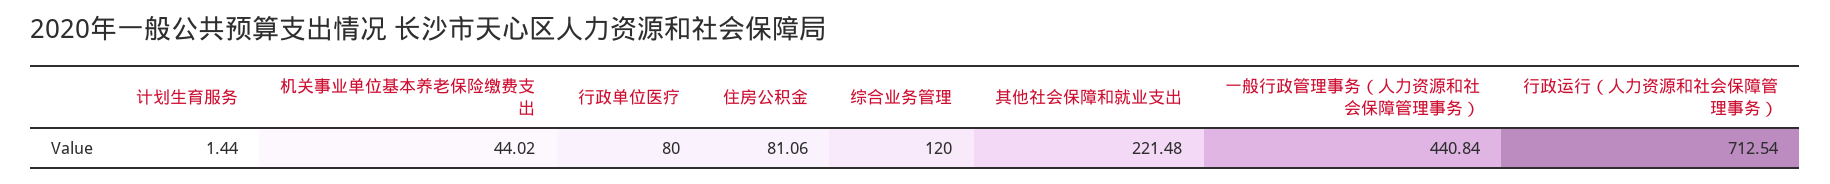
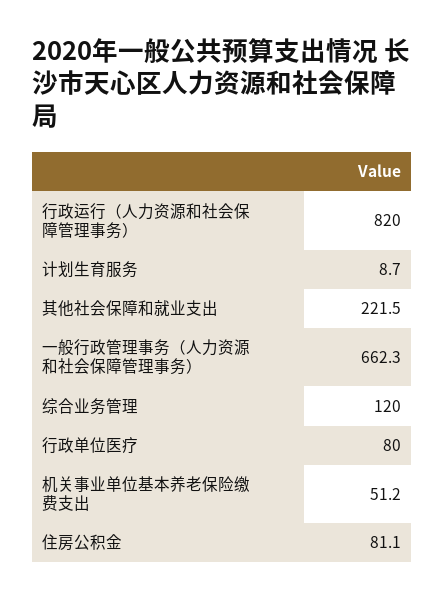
  {
-   "计划生育服务": 1.44,
+   "计划生育服务": 8.7,
-   "机关事业单位基本养老保险缴费支出": 44.02,
+   "机关事业单位基本养老保险缴费支出": 51.2,
    "行政单位医疗": 80,
    "住房公积金": 81.06,
    "综合业务管理": 120,
    "其他社会保障和就业支出": 221.48,
-   "一般行政管理事务（人力资源和社会保障管理事务）": 440.84,
+   "一般行政管理事务（人力资源和社会保障管理事务）": 662.3,
-   "行政运行（人力资源和社会保障管理事务）": 712.54
+   "行政运行（人力资源和社会保障管理事务）": 820
  }

